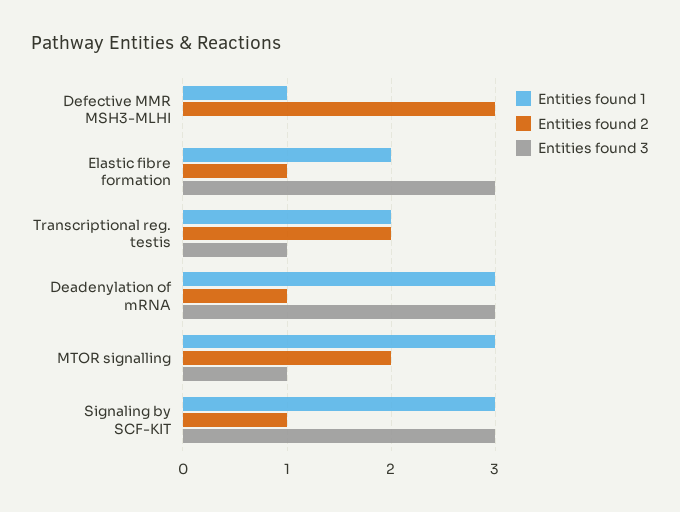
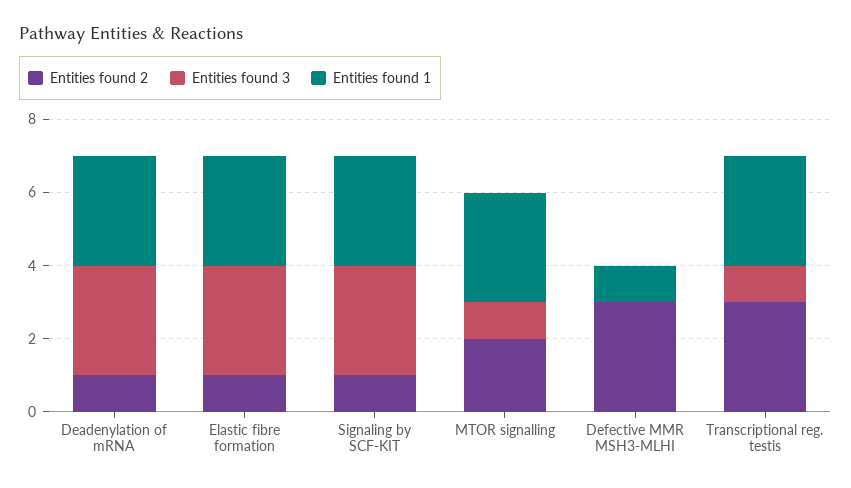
  {
    "Entities found 1": {
      "Defective MMR MSH3-MLHI": 1,
-     "Elastic fibre formation": 2,
+     "Elastic fibre formation": 3,
-     "Transcriptional reg. testis": 2,
+     "Transcriptional reg. testis": 3,
      "Deadenylation of mRNA": 3,
      "MTOR signalling": 3,
      "Signaling by SCF-KIT": 3
    },
    "Entities found 2": {
      "Defective MMR MSH3-MLHI": 3,
      "Elastic fibre formation": 1,
-     "Transcriptional reg. testis": 2,
+     "Transcriptional reg. testis": 3,
      "Deadenylation of mRNA": 1,
      "MTOR signalling": 2,
      "Signaling by SCF-KIT": 1
    },
    "Entities found 3": {
      "Defective MMR MSH3-MLHI": 0,
      "Elastic fibre formation": 3,
      "Transcriptional reg. testis": 1,
      "Deadenylation of mRNA": 3,
      "MTOR signalling": 1,
      "Signaling by SCF-KIT": 3
    }
  }

